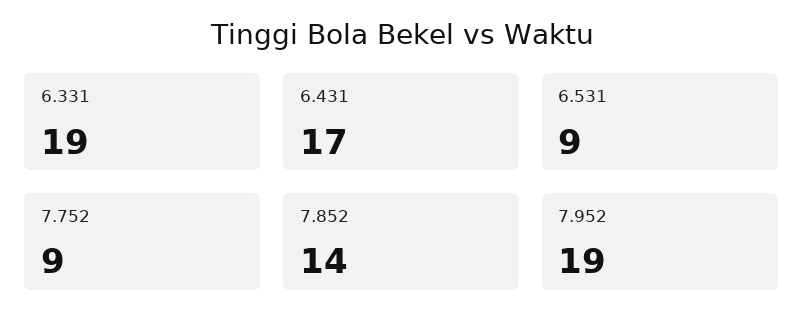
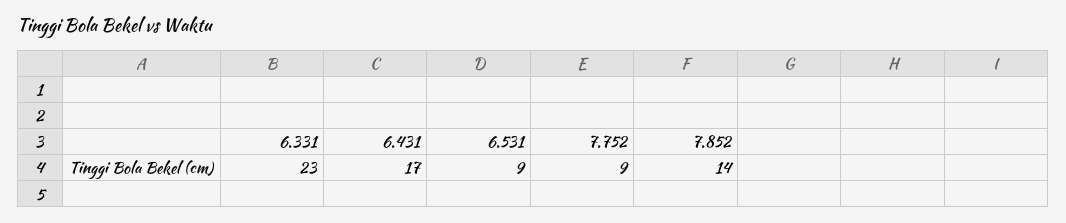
  {
-   "6.331": 19,
+   "6.331": 23,
    "6.431": 17,
    "6.531": 9,
    "7.752": 9,
-   "7.852": 14,
+   "7.852": 14
-   "7.952": 19
  }

